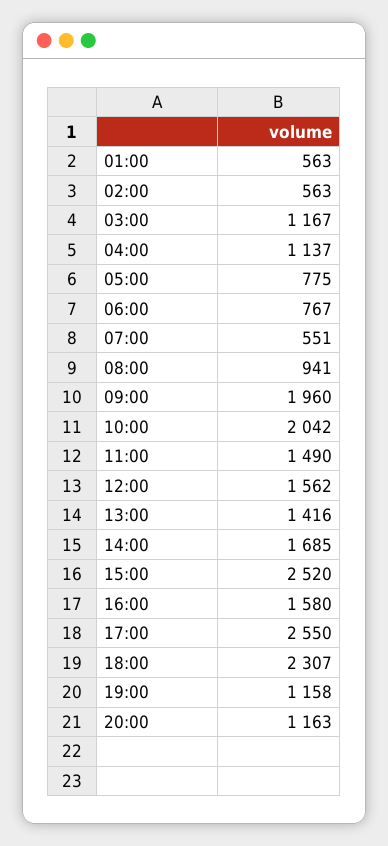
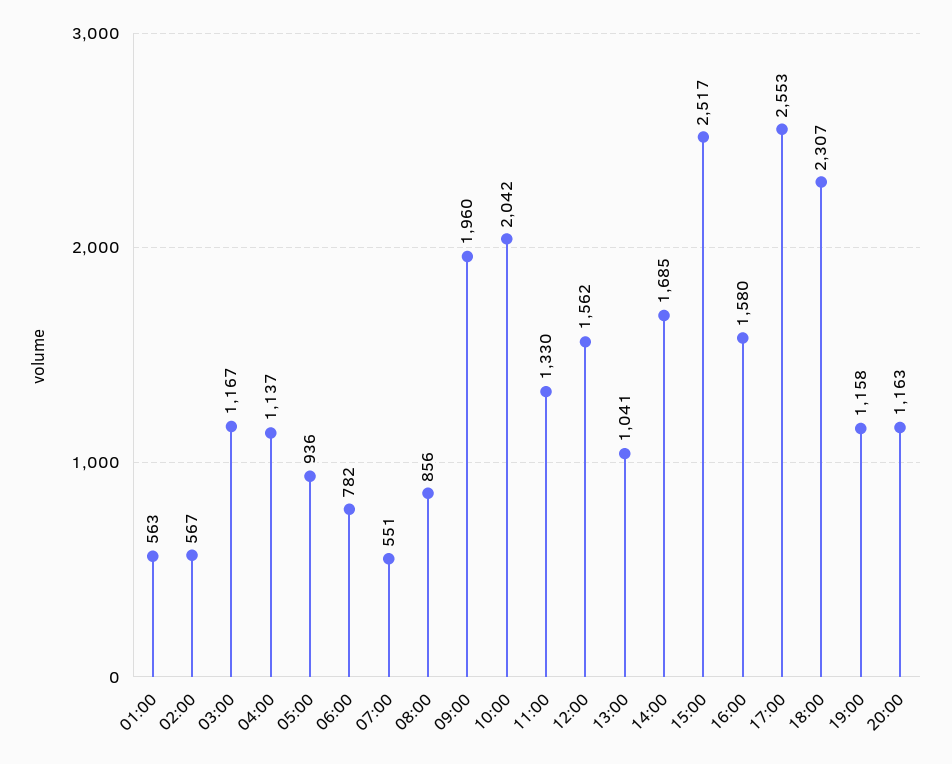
  {
    "01:00": 563,
-   "02:00": 563,
+   "02:00": 567,
    "03:00": 1167,
    "04:00": 1137,
-   "05:00": 775,
+   "05:00": 936,
-   "06:00": 767,
+   "06:00": 782,
    "07:00": 551,
-   "08:00": 941,
+   "08:00": 856,
    "09:00": 1960,
    "10:00": 2042,
-   "11:00": 1490,
+   "11:00": 1330,
    "12:00": 1562,
-   "13:00": 1416,
+   "13:00": 1041,
    "14:00": 1685,
-   "15:00": 2520,
+   "15:00": 2517,
    "16:00": 1580,
-   "17:00": 2550,
+   "17:00": 2553,
    "18:00": 2307,
    "19:00": 1158,
    "20:00": 1163
  }

